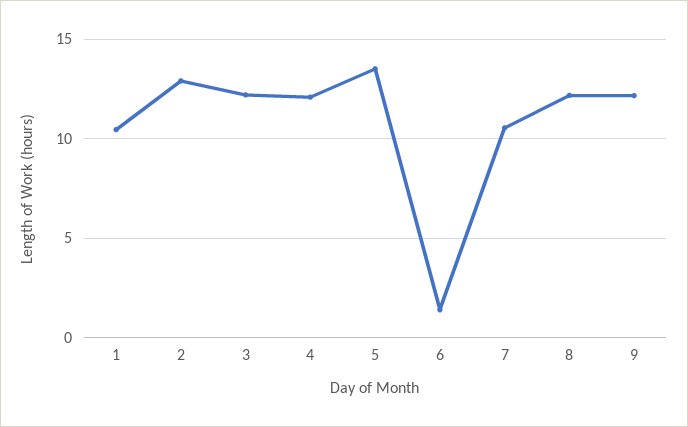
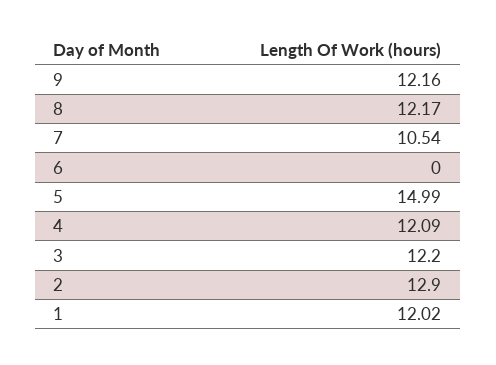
  {
-   "1": 10.5,
+   "1": 12.02,
    "2": 12.9,
    "3": 12.2,
    "4": 12.09,
-   "5": 13.5,
+   "5": 14.99,
-   "6": 1.5,
+   "6": 0,
    "7": 10.54,
    "8": 12.17,
    "9": 12.16
  }

